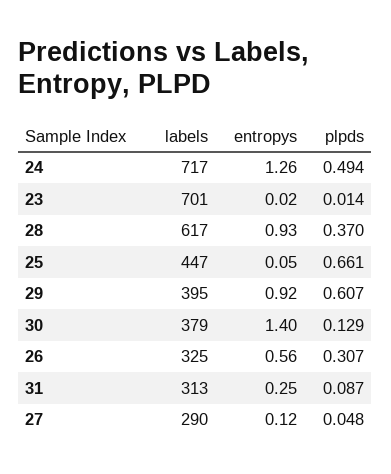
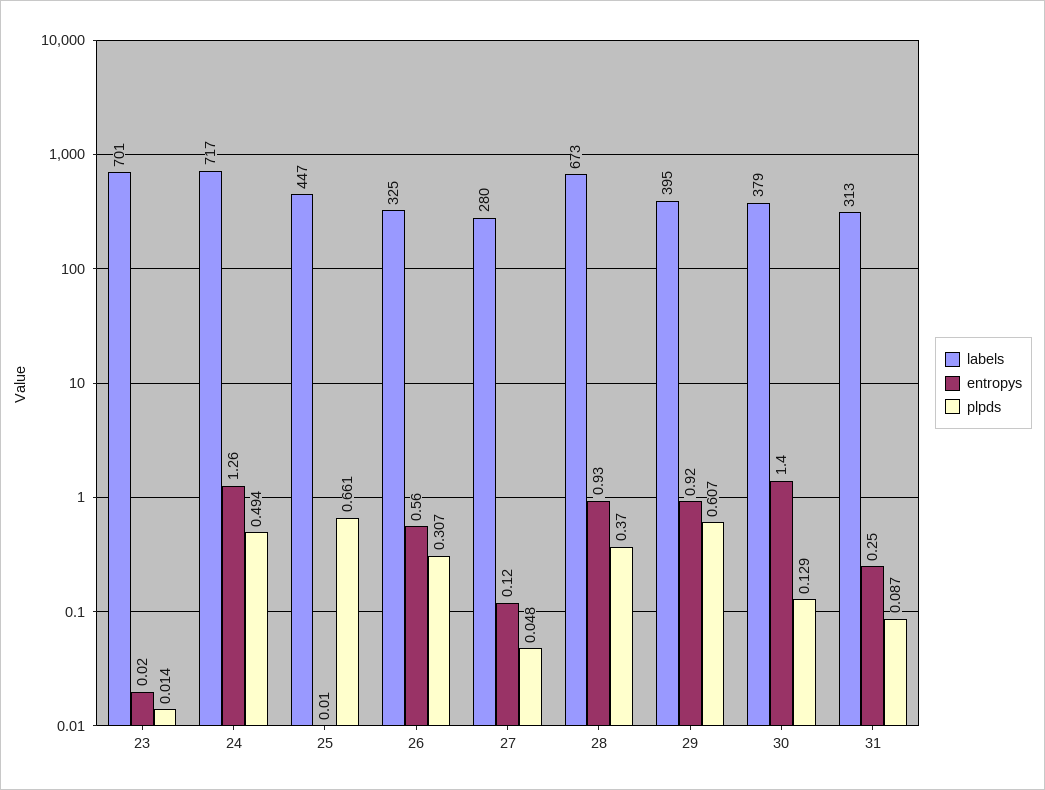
  {
    "labels": {
      "24": 717,
      "23": 701,
-     "28": 617,
+     "28": 673,
      "25": 447,
      "29": 395,
      "30": 379,
      "26": 325,
      "31": 313,
-     "27": 290
+     "27": 280
    },
    "entropys": {
      "24": 1.26,
      "23": 0.02,
      "28": 0.93,
-     "25": 0.05,
+     "25": 0.01,
      "29": 0.92,
      "30": 1.4,
      "26": 0.56,
      "31": 0.25,
      "27": 0.12
    },
    "plpds": {
      "24": 0.494,
      "23": 0.014,
      "28": 0.37,
      "25": 0.661,
      "29": 0.607,
      "30": 0.129,
      "26": 0.307,
      "31": 0.087,
      "27": 0.048
    }
  }

